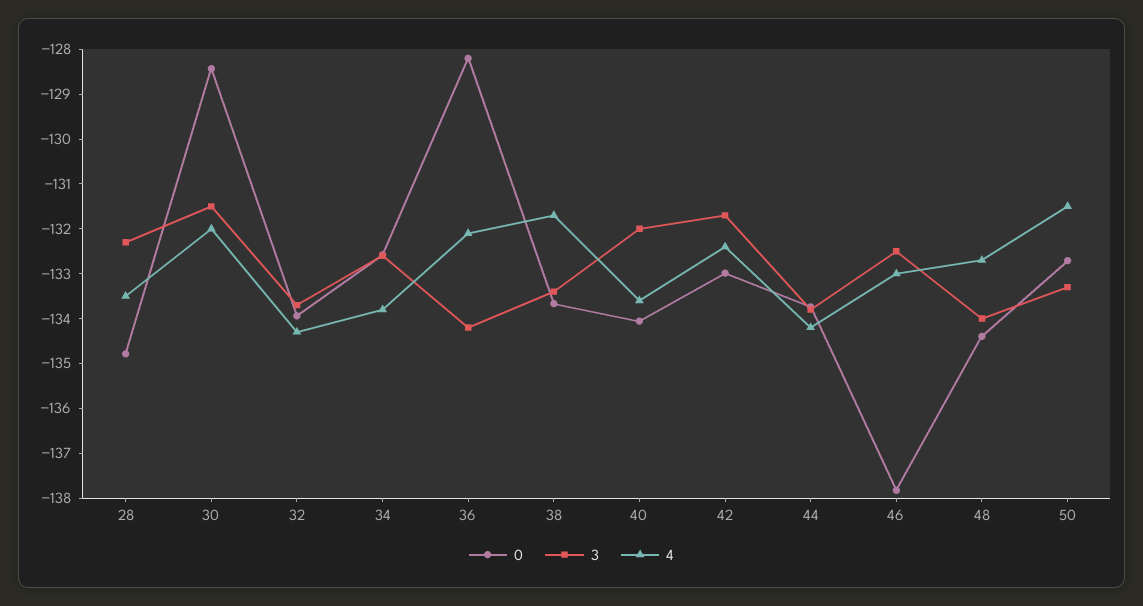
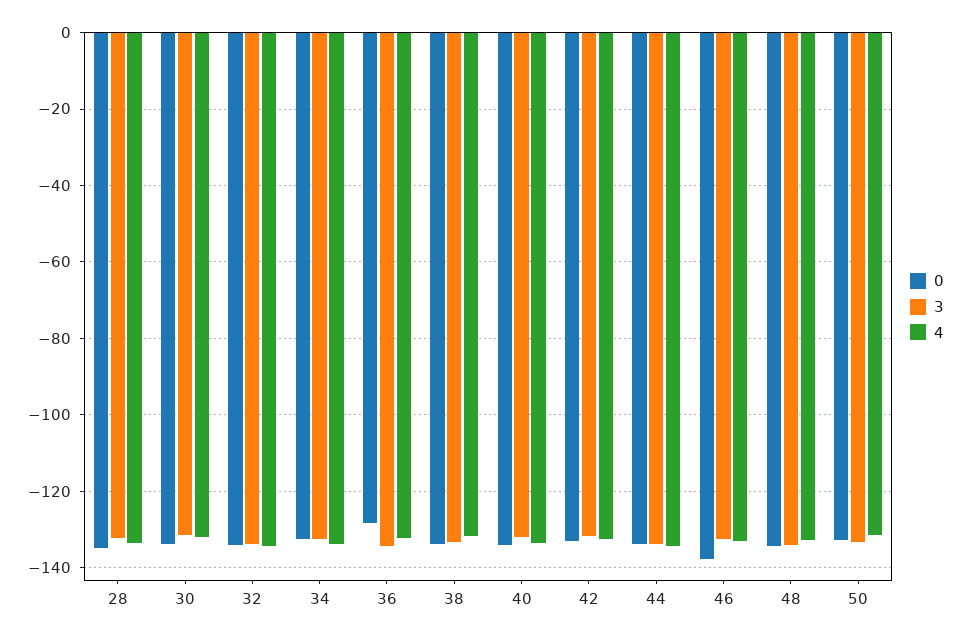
  {
    "0": {
      "28": -134.8,
-     "30": -128.4,
+     "30": -134,
      "32": -134,
      "34": -132.6,
      "36": -128.2,
      "38": -133.6,
      "40": -134,
      "42": -133,
      "44": -133.8,
      "46": -137.8,
      "48": -134.4,
      "50": -132.8
    },
    "3": {
      "28": -132.4,
      "30": -131.6,
      "32": -133.8,
      "34": -132.6,
      "36": -134.2,
      "38": -133.4,
      "40": -132,
      "42": -131.8,
      "44": -133.8,
      "46": -132.6,
      "48": -134,
      "50": -133.4
    },
    "4": {
      "28": -133.6,
      "30": -132,
      "32": -134.4,
      "34": -133.8,
      "36": -132.2,
      "38": -131.8,
      "40": -133.6,
      "42": -132.4,
      "44": -134.2,
      "46": -133,
      "48": -132.8,
      "50": -131.6
    }
  }

